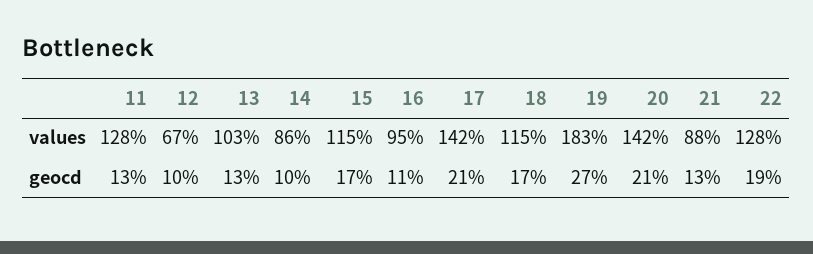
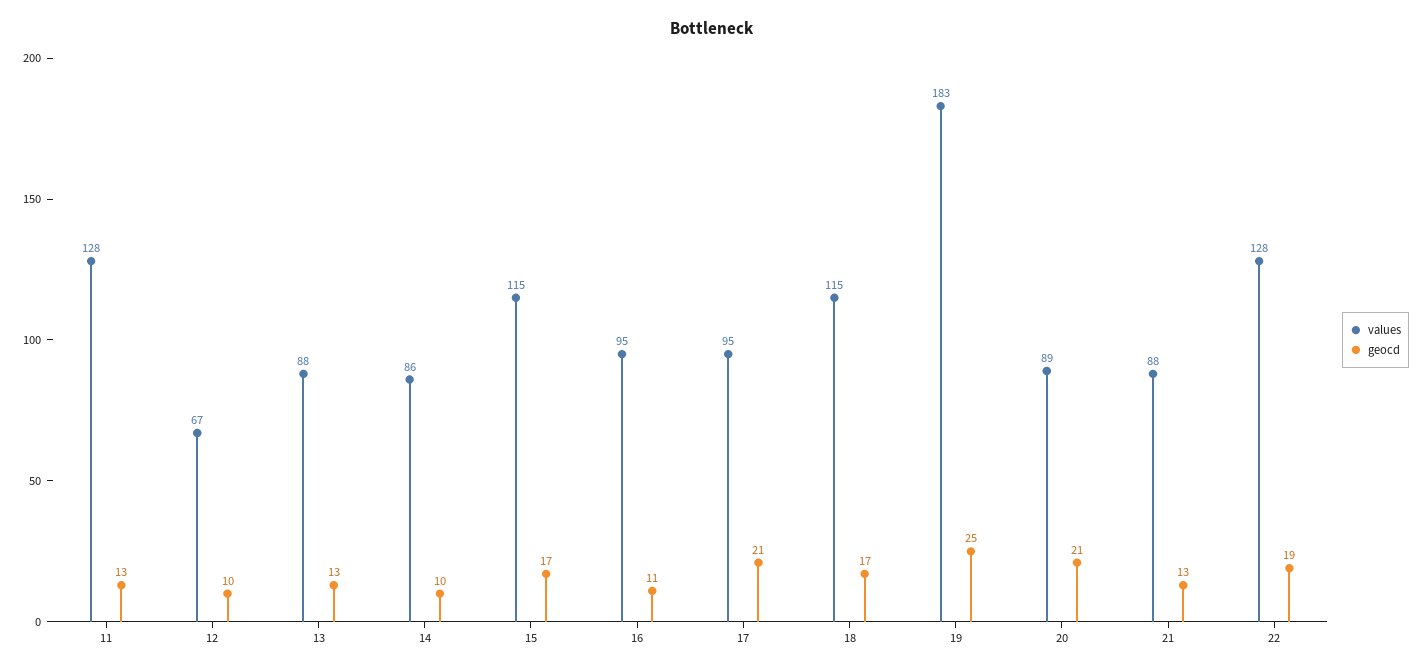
  {
    "values": {
      "11": 128,
      "12": 67,
-     "13": 103,
+     "13": 88,
      "14": 86,
      "15": 115,
      "16": 95,
-     "17": 142,
+     "17": 95,
      "18": 115,
      "19": 183,
-     "20": 142,
+     "20": 89,
      "21": 88,
      "22": 128
    },
    "geocd": {
      "11": 13,
      "12": 10,
      "13": 13,
      "14": 10,
      "15": 17,
      "16": 11,
      "17": 21,
      "18": 17,
-     "19": 27,
+     "19": 25,
      "20": 21,
      "21": 13,
      "22": 19
    }
  }

